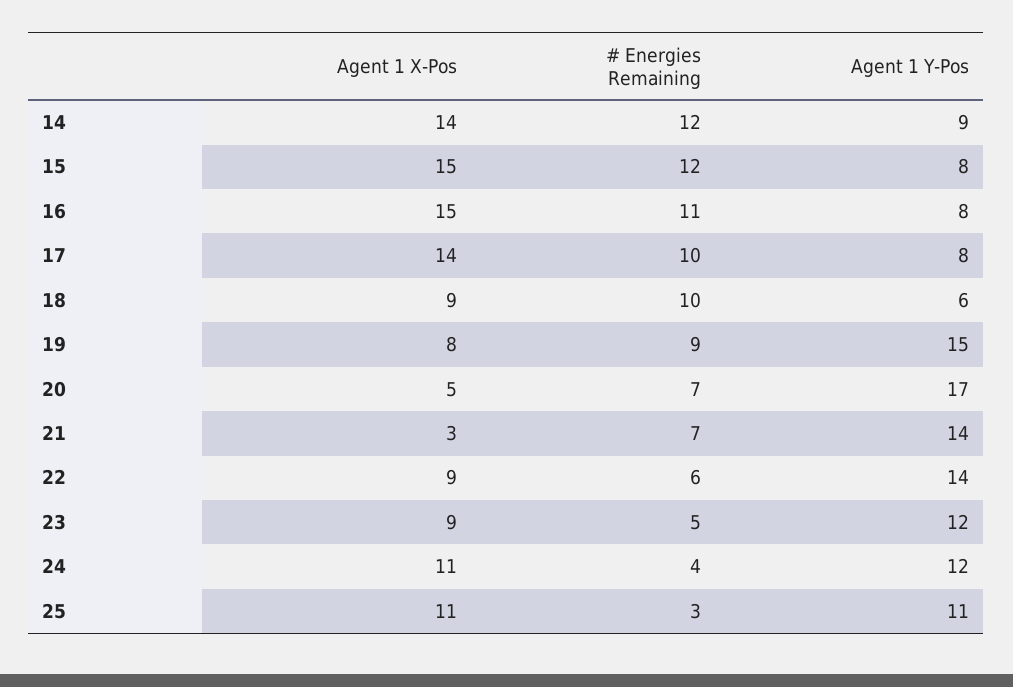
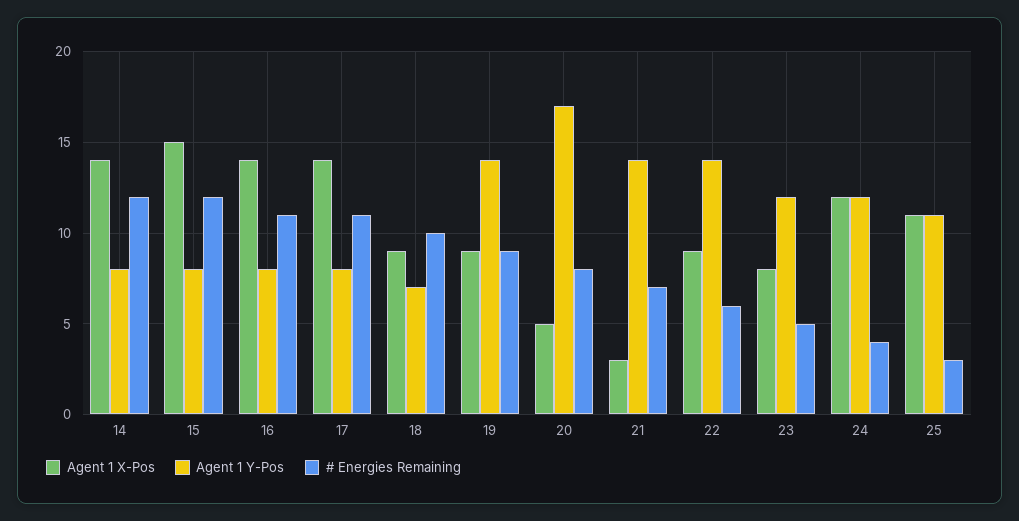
  {
    "Agent 1 X-Pos": {
      "14": 14,
      "15": 15,
-     "16": 15,
+     "16": 14,
      "17": 14,
      "18": 9,
-     "19": 8,
+     "19": 9,
      "20": 5,
      "21": 3,
      "22": 9,
-     "23": 9,
+     "23": 8,
-     "24": 11,
+     "24": 12,
      "25": 11
    },
    "# Energies Remaining": {
      "14": 12,
      "15": 12,
      "16": 11,
-     "17": 10,
+     "17": 11,
      "18": 10,
      "19": 9,
-     "20": 7,
+     "20": 8,
      "21": 7,
      "22": 6,
      "23": 5,
      "24": 4,
      "25": 3
    },
    "Agent 1 Y-Pos": {
-     "14": 9,
+     "14": 8,
      "15": 8,
      "16": 8,
      "17": 8,
-     "18": 6,
+     "18": 7,
-     "19": 15,
+     "19": 14,
      "20": 17,
      "21": 14,
      "22": 14,
      "23": 12,
      "24": 12,
      "25": 11
    }
  }

